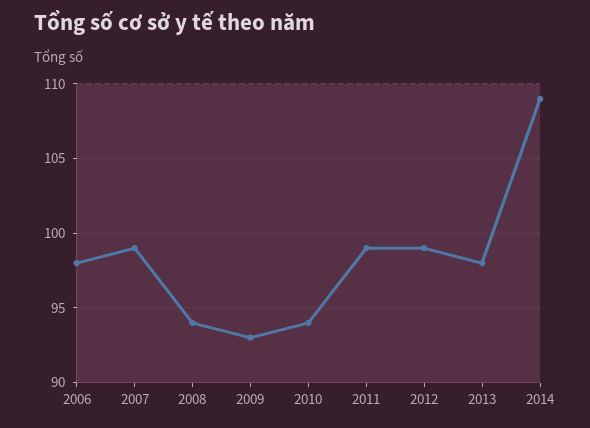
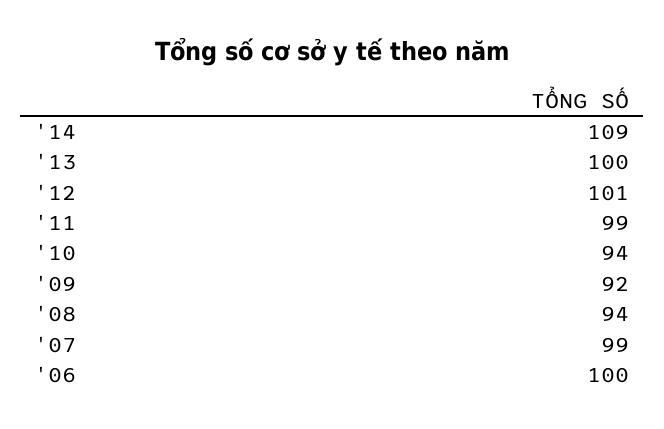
  {
-   "2006": 98,
+   "2006": 100,
    "2007": 99,
    "2008": 94,
-   "2009": 93,
+   "2009": 92,
    "2010": 94,
    "2011": 99,
-   "2012": 99,
+   "2012": 101,
-   "2013": 98,
+   "2013": 100,
    "2014": 109
  }

